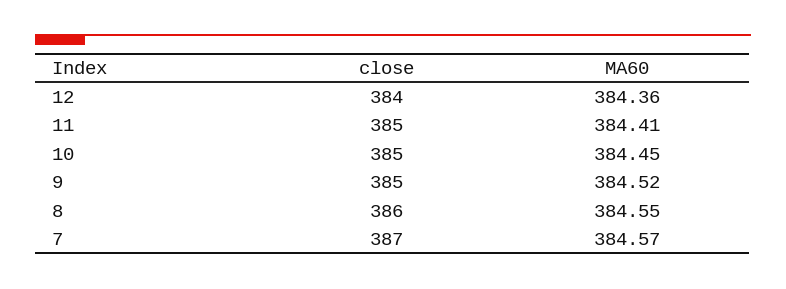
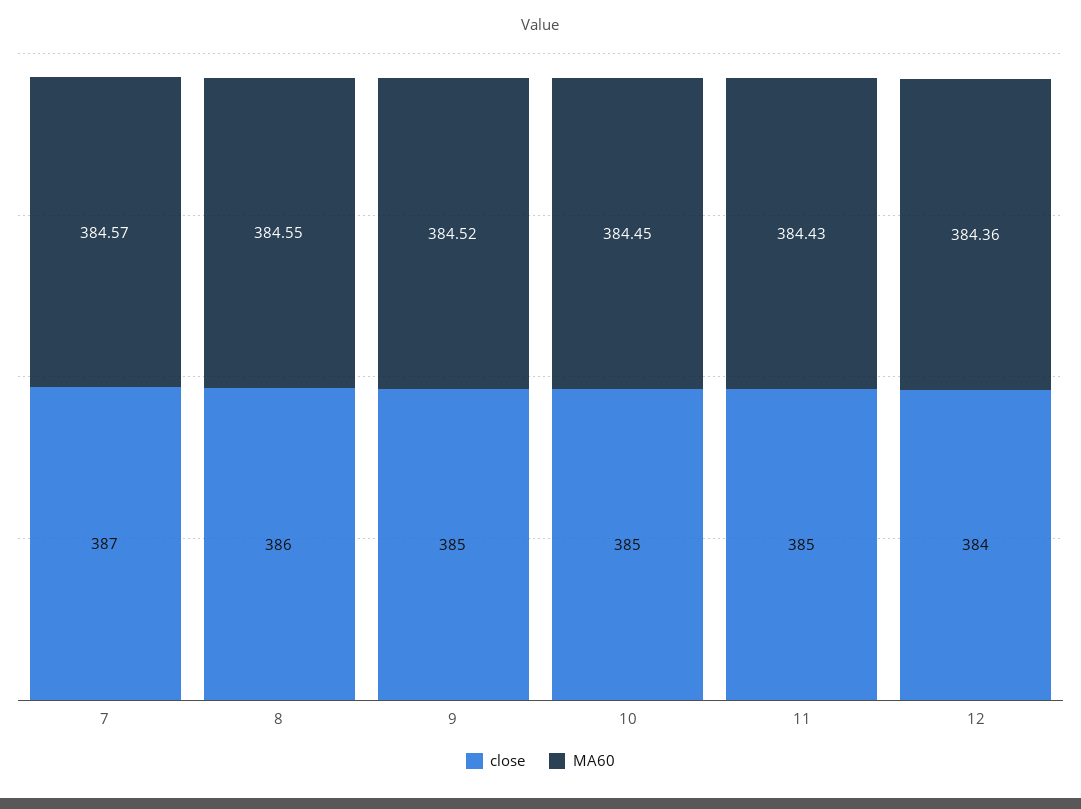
  {
    "close": {
      "12": 384,
      "11": 385,
      "10": 385,
      "9": 385,
      "8": 386,
      "7": 387
    },
    "MA60": {
      "12": 384.36,
-     "11": 384.41,
+     "11": 384.43,
      "10": 384.45,
      "9": 384.52,
      "8": 384.55,
      "7": 384.57
    }
  }

